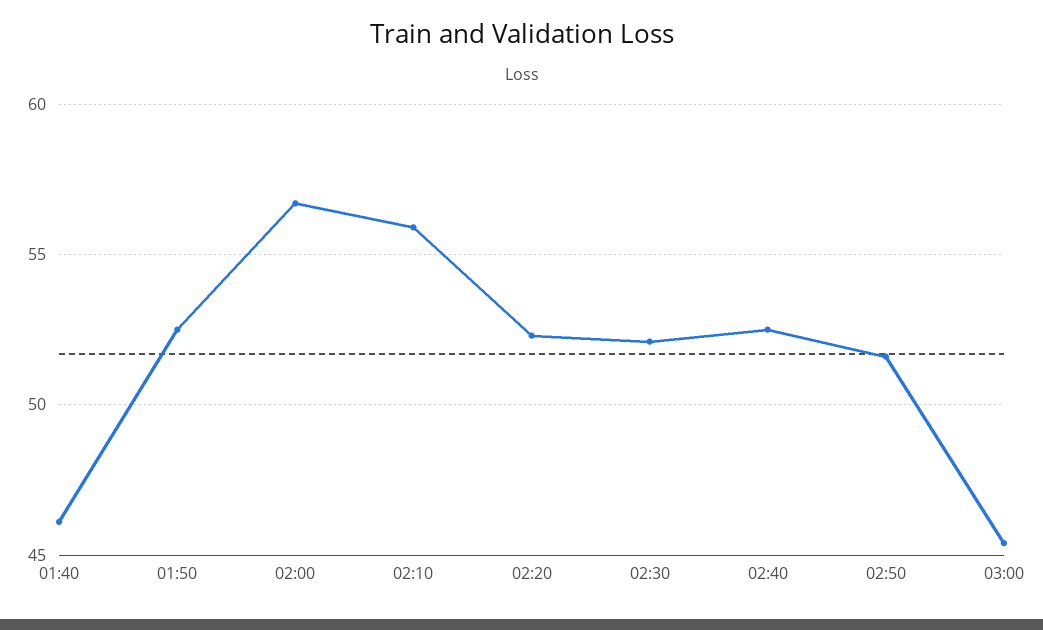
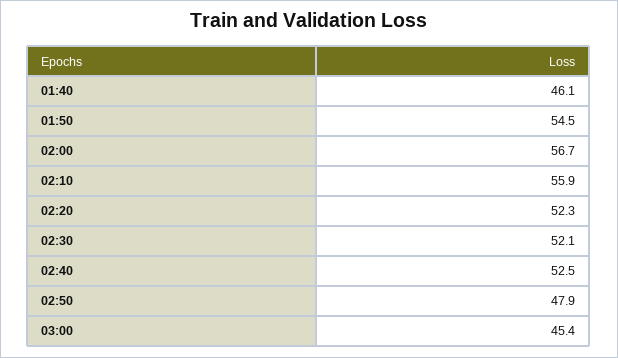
  {
    "01:40": 46.1,
-   "01:50": 52.5,
+   "01:50": 54.5,
    "02:00": 56.7,
    "02:10": 55.9,
    "02:20": 52.3,
    "02:30": 52.1,
    "02:40": 52.5,
-   "02:50": 51.5,
+   "02:50": 47.9,
    "03:00": 45.4
  }

